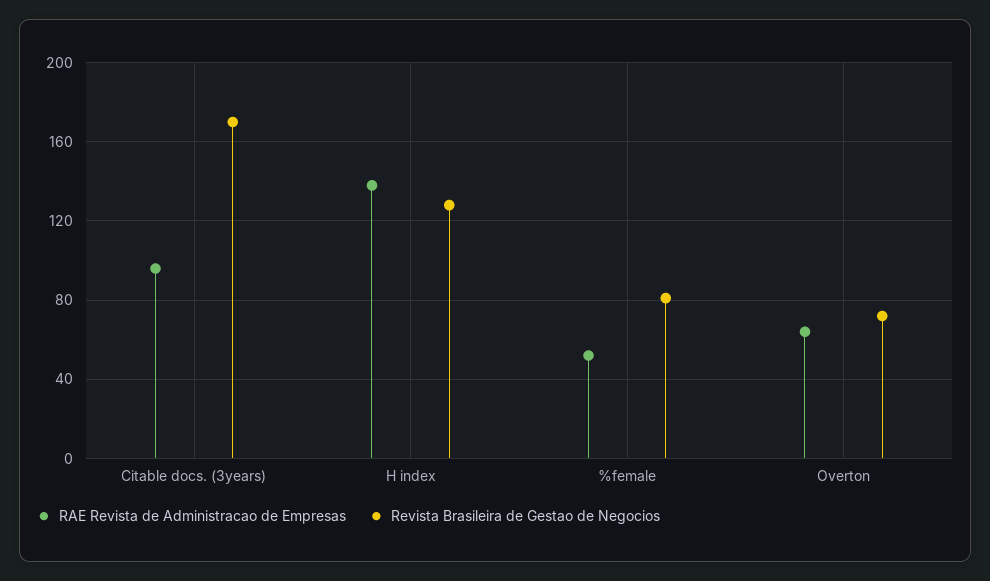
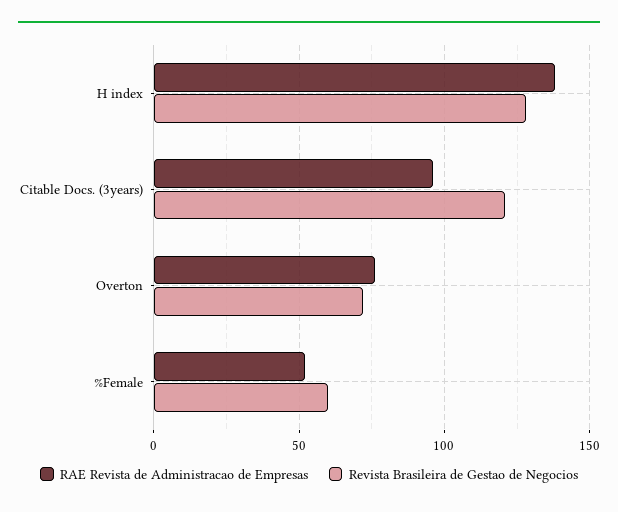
  {
    "RAE Revista de Administracao de Empresas": {
      "Citable docs. (3years)": 95,
      "H index": 140,
      "%female": 50,
-     "Overton": 65
+     "Overton": 75
    },
    "Revista Brasileira de Gestao de Negocios": {
-     "Citable docs. (3years)": 170,
+     "Citable docs. (3years)": 120,
      "H index": 130,
-     "%female": 80,
+     "%female": 60,
      "Overton": 70
    }
  }

